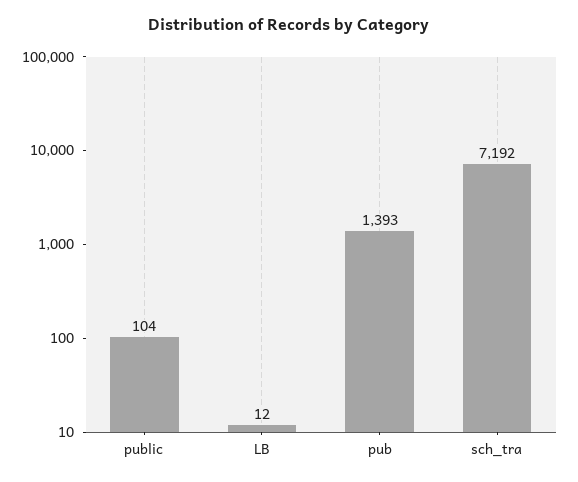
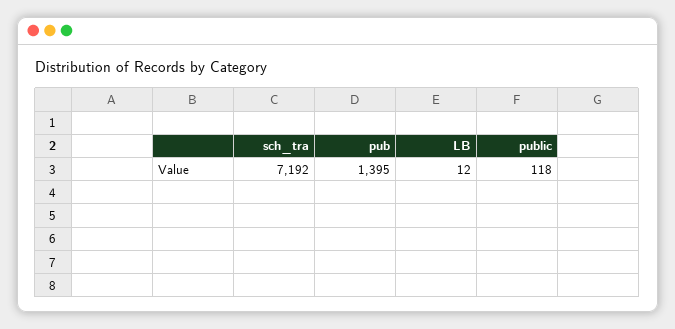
  {
-   "public": 104,
+   "public": 118,
    "LB": 12,
-   "pub": 1393,
+   "pub": 1395,
    "sch_tra": 7192
  }

